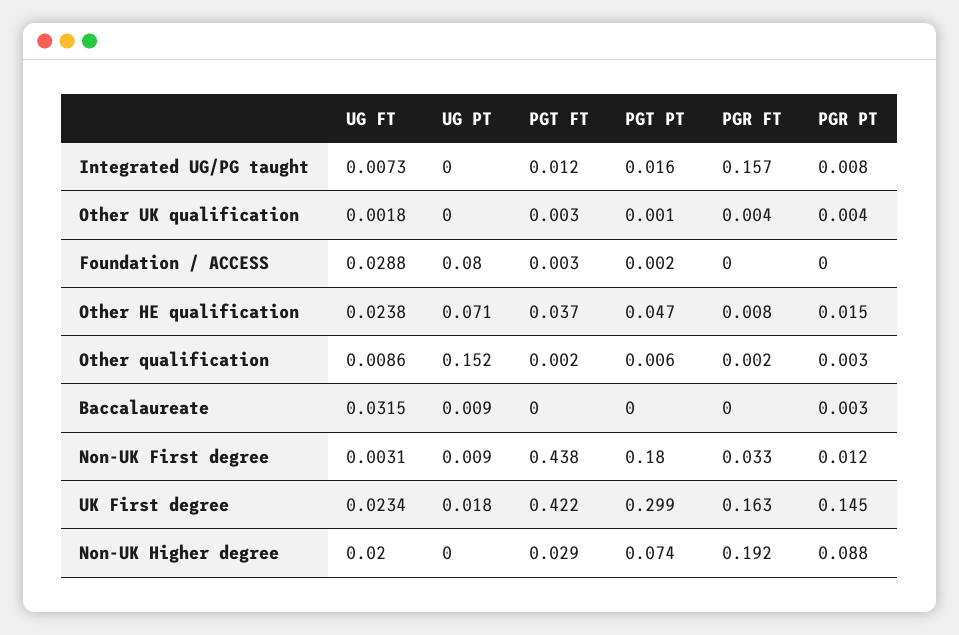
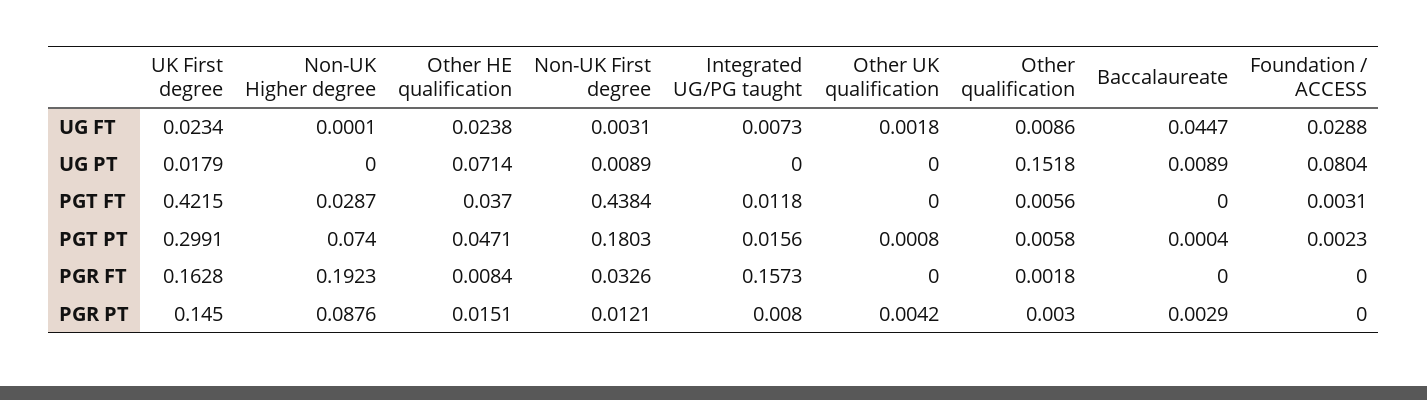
  {
    "UG FT": {
      "Integrated UG/PG taught": 0.0073,
      "Other UK qualification": 0.0018,
      "Foundation / ACCESS": 0.0288,
      "Other HE qualification": 0.0238,
      "Other qualification": 0.0086,
-     "Baccalaureate": 0.0315,
+     "Baccalaureate": 0.0447,
      "Non-UK First degree": 0.0031,
      "UK First degree": 0.0234,
-     "Non-UK Higher degree": 0.02
+     "Non-UK Higher degree": 0.0001
    },
    "UG PT": {
      "Integrated UG/PG taught": 0,
      "Other UK qualification": 0,
      "Foundation / ACCESS": 0.0804,
      "Other HE qualification": 0.0714,
      "Other qualification": 0.1518,
      "Baccalaureate": 0.0089,
      "Non-UK First degree": 0.0089,
      "UK First degree": 0.0179,
      "Non-UK Higher degree": 0
    },
    "PGT FT": {
      "Integrated UG/PG taught": 0.0118,
-     "Other UK qualification": 0.003,
+     "Other UK qualification": 0,
      "Foundation / ACCESS": 0.0031,
      "Other HE qualification": 0.037,
-     "Other qualification": 0.002,
+     "Other qualification": 0.0056,
      "Baccalaureate": 0,
      "Non-UK First degree": 0.4384,
      "UK First degree": 0.4215,
      "Non-UK Higher degree": 0.0287
    },
    "PGT PT": {
      "Integrated UG/PG taught": 0.0156,
      "Other UK qualification": 0.0008,
      "Foundation / ACCESS": 0.0023,
      "Other HE qualification": 0.0471,
      "Other qualification": 0.0058,
      "Baccalaureate": 0.0004,
      "Non-UK First degree": 0.1803,
      "UK First degree": 0.2991,
      "Non-UK Higher degree": 0.074
    },
    "PGR FT": {
      "Integrated UG/PG taught": 0.1573,
-     "Other UK qualification": 0.004,
+     "Other UK qualification": 0,
      "Foundation / ACCESS": 0,
      "Other HE qualification": 0.0084,
      "Other qualification": 0.0018,
      "Baccalaureate": 0,
      "Non-UK First degree": 0.0326,
      "UK First degree": 0.1628,
      "Non-UK Higher degree": 0.1923
    },
    "PGR PT": {
      "Integrated UG/PG taught": 0.008,
      "Other UK qualification": 0.0042,
      "Foundation / ACCESS": 0,
      "Other HE qualification": 0.0151,
      "Other qualification": 0.003,
      "Baccalaureate": 0.0029,
      "Non-UK First degree": 0.0121,
      "UK First degree": 0.145,
      "Non-UK Higher degree": 0.0876
    }
  }

